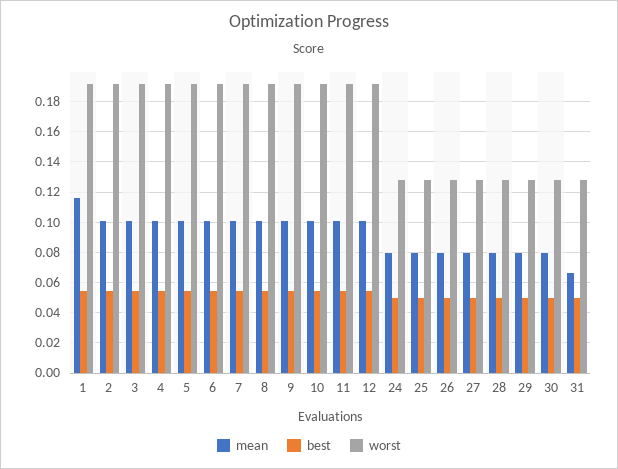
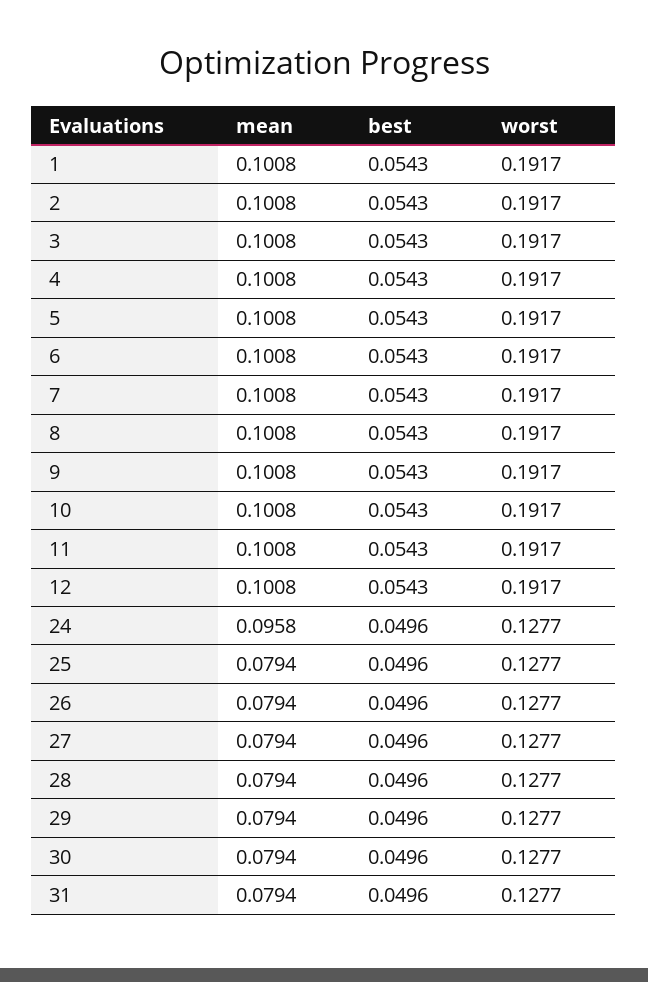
  {
    "mean": {
-     "1": 0.115,
+     "1": 0.1008,
      "2": 0.1008,
      "3": 0.1008,
      "4": 0.1008,
      "5": 0.1008,
      "6": 0.1008,
      "7": 0.1008,
      "8": 0.1008,
      "9": 0.1008,
      "10": 0.1008,
      "11": 0.1008,
      "12": 0.1008,
-     "24": 0.08,
+     "24": 0.0958,
      "25": 0.0794,
      "26": 0.0794,
      "27": 0.0794,
      "28": 0.0794,
      "29": 0.0794,
      "30": 0.0794,
-     "31": 0.065
+     "31": 0.0794
    },
    "best": {
      "1": 0.0543,
      "2": 0.0543,
      "3": 0.0543,
      "4": 0.0543,
      "5": 0.0543,
      "6": 0.0543,
      "7": 0.0543,
      "8": 0.0543,
      "9": 0.0543,
      "10": 0.0543,
      "11": 0.0543,
      "12": 0.0543,
      "24": 0.0496,
      "25": 0.0496,
      "26": 0.0496,
      "27": 0.0496,
      "28": 0.0496,
      "29": 0.0496,
      "30": 0.0496,
      "31": 0.0496
    },
    "worst": {
      "1": 0.1917,
      "2": 0.1917,
      "3": 0.1917,
      "4": 0.1917,
      "5": 0.1917,
      "6": 0.1917,
      "7": 0.1917,
      "8": 0.1917,
      "9": 0.1917,
      "10": 0.1917,
      "11": 0.1917,
      "12": 0.1917,
      "24": 0.1277,
      "25": 0.1277,
      "26": 0.1277,
      "27": 0.1277,
      "28": 0.1277,
      "29": 0.1277,
      "30": 0.1277,
      "31": 0.1277
    }
  }

